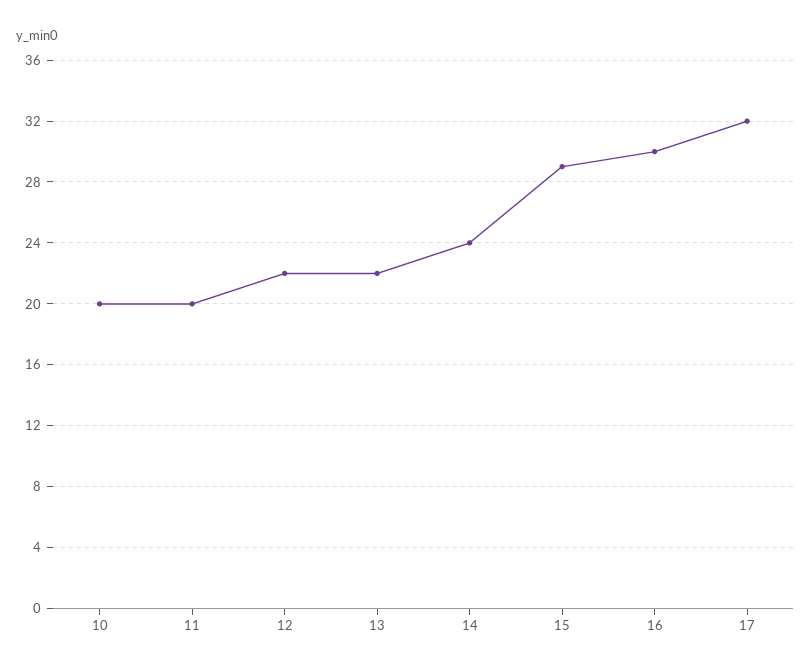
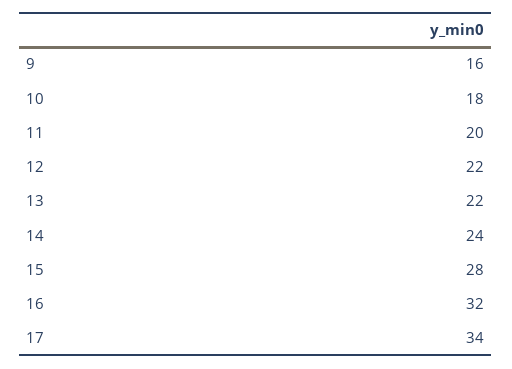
  {
-   "10": 20,
+   "10": 18,
    "11": 20,
    "12": 22,
    "13": 22,
    "14": 24,
-   "15": 29,
+   "15": 28,
-   "16": 30,
+   "16": 32,
-   "17": 32
+   "17": 34,
+   "9": 16
  }

